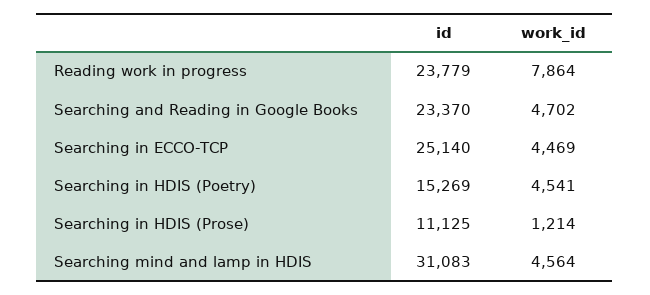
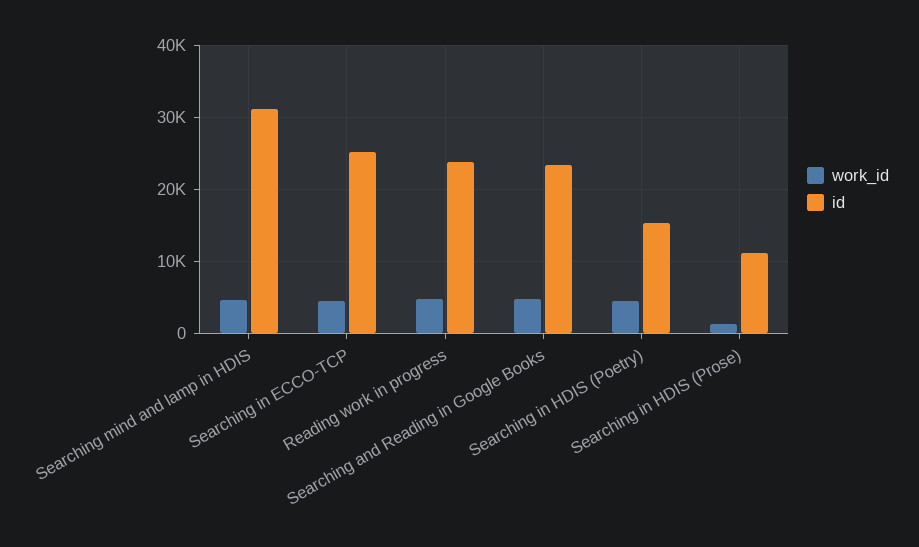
  {
    "id": {
      "Reading work in progress": 23779,
      "Searching and Reading in Google Books": 23370,
      "Searching in ECCO-TCP": 25140,
      "Searching in HDIS (Poetry)": 15269,
      "Searching in HDIS (Prose)": 11125,
      "Searching mind and lamp in HDIS": 31083
    },
    "work_id": {
-     "Reading work in progress": 7864,
+     "Reading work in progress": 5000,
      "Searching and Reading in Google Books": 4702,
      "Searching in ECCO-TCP": 4469,
      "Searching in HDIS (Poetry)": 4541,
      "Searching in HDIS (Prose)": 1214,
      "Searching mind and lamp in HDIS": 4564
    }
  }

